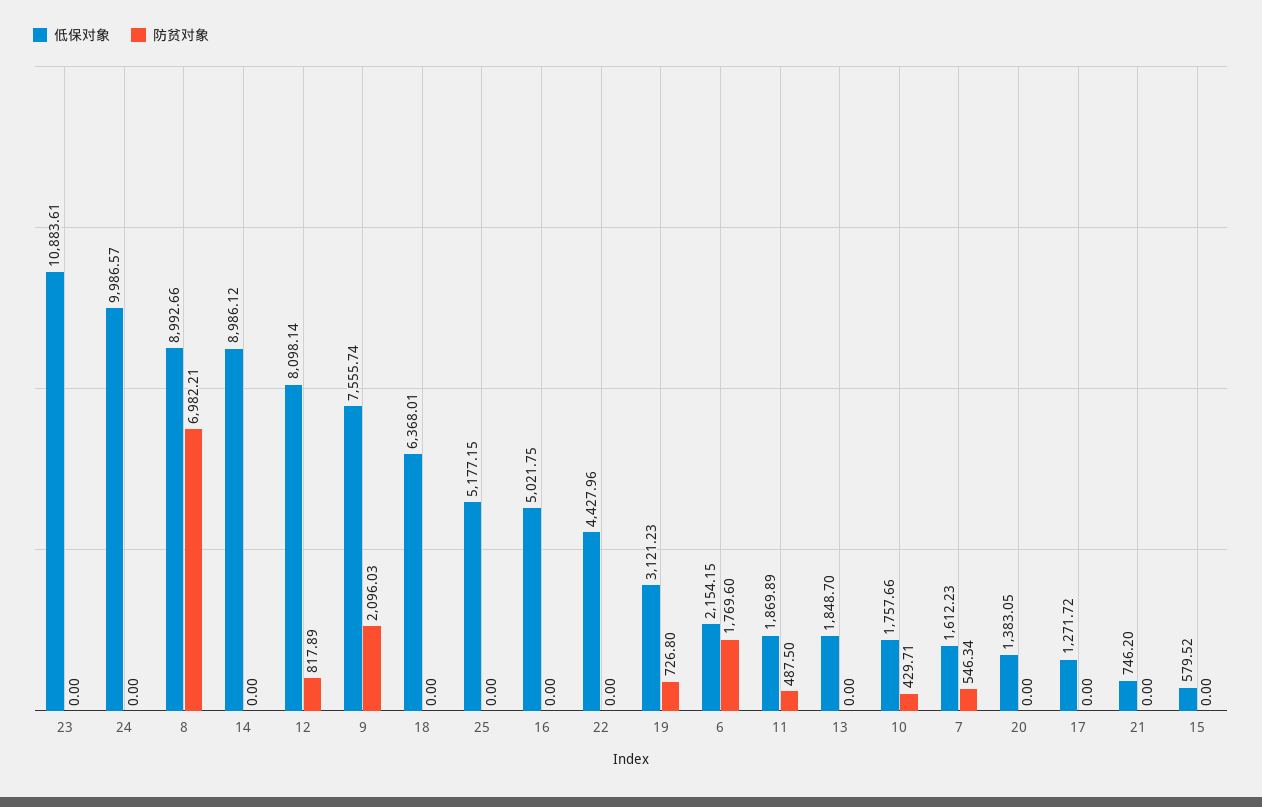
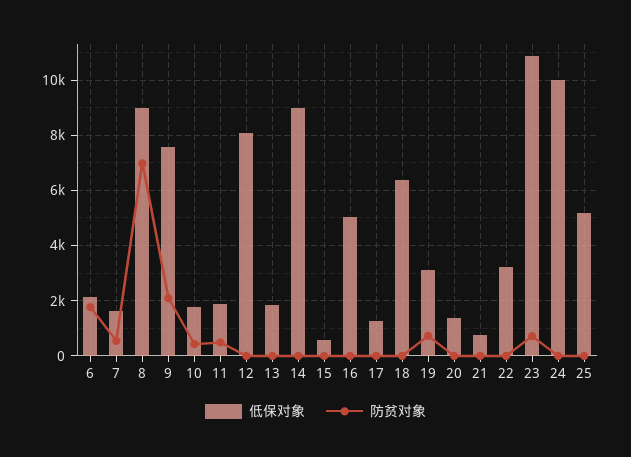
  {
    "低保对象": {
      "23": 10883.61,
      "24": 9986.57,
      "8": 8992.66,
      "14": 8986.12,
      "12": 8098.14,
      "9": 7555.74,
      "18": 6368.01,
      "25": 5177.15,
      "16": 5021.75,
-     "22": 4427.96,
+     "22": 3250,
      "19": 3121.23,
      "6": 2154.15,
      "11": 1869.89,
      "13": 1848.7,
      "10": 1757.66,
      "7": 1612.23,
      "20": 1383.05,
      "17": 1271.72,
      "21": 746.2,
      "15": 579.52
    },
    "防贫对象": {
-     "23": 0,
+     "23": 750,
      "24": 0,
      "8": 6982.21,
      "14": 0,
-     "12": 817.89,
+     "12": 0,
      "9": 2096.03,
      "18": 0,
      "25": 0,
      "16": 0,
      "22": 0,
      "19": 726.8,
      "6": 1769.6,
      "11": 487.5,
      "13": 0,
      "10": 429.71,
      "7": 546.34,
      "20": 0,
      "17": 0,
      "21": 0,
      "15": 0
    }
  }

